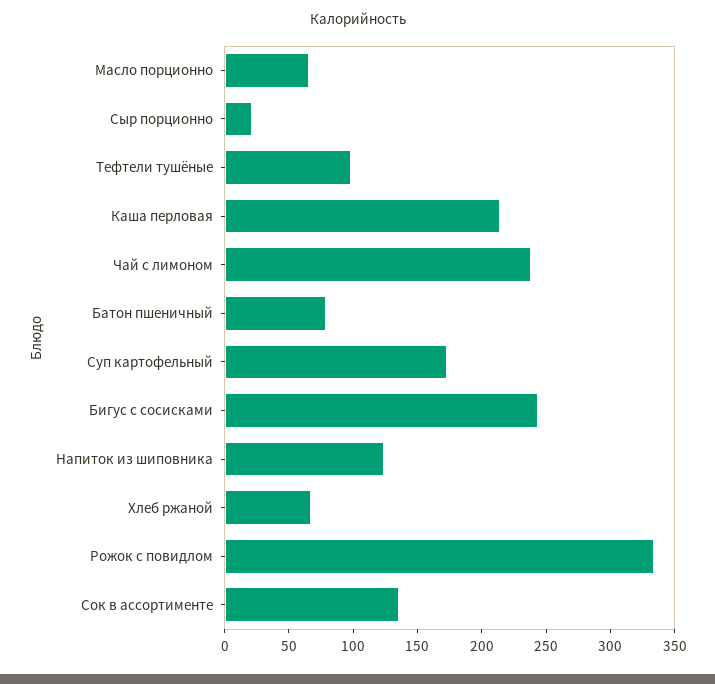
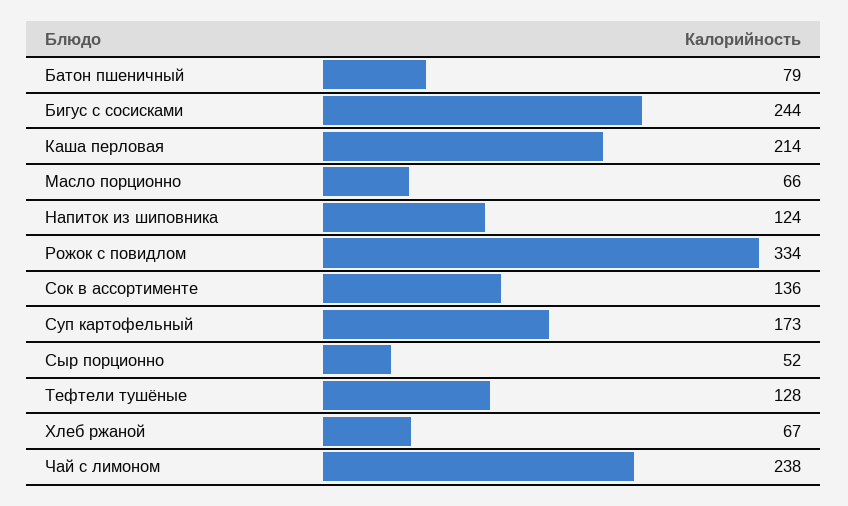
  {
    "Масло порционно": 66,
-   "Сыр порционно": 20,
+   "Сыр порционно": 52,
-   "Тефтели тушёные": 100,
+   "Тефтели тушёные": 128,
    "Каша перловая": 214,
    "Чай с лимоном": 238,
    "Батон пшеничный": 79,
    "Суп картофельный": 173,
    "Бигус с сосисками": 244,
    "Напиток из шиповника": 124,
    "Хлеб ржаной": 67,
    "Рожок с повидлом": 334,
    "Сок в ассортименте": 136
  }

